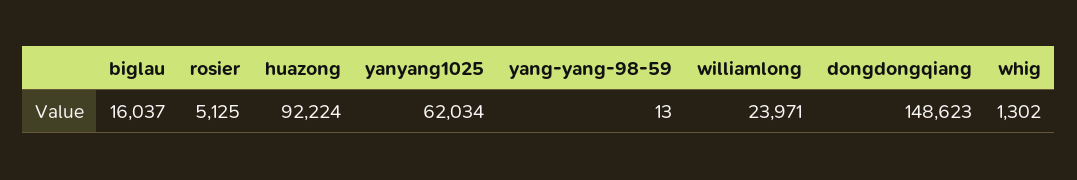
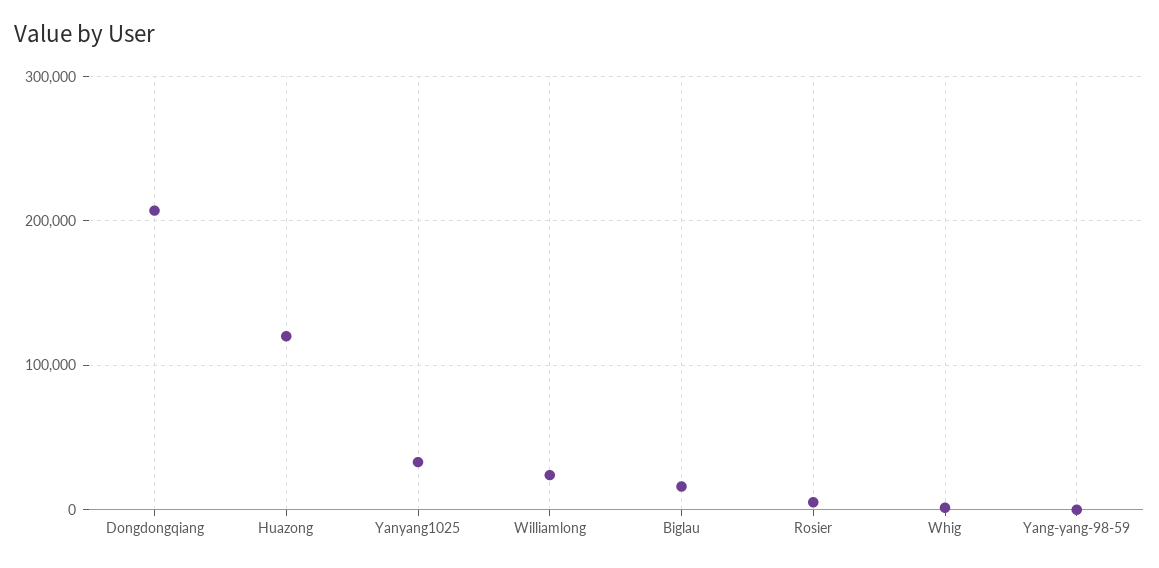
  {
    "biglau": 16037,
    "rosier": 5125,
-   "huazong": 92224,
+   "huazong": 120000,
-   "yanyang1025": 62034,
+   "yanyang1025": 30000,
    "yang-yang-98-59": 13,
    "williamlong": 23971,
-   "dongdongqiang": 148623,
+   "dongdongqiang": 210000,
    "whig": 1302
  }

